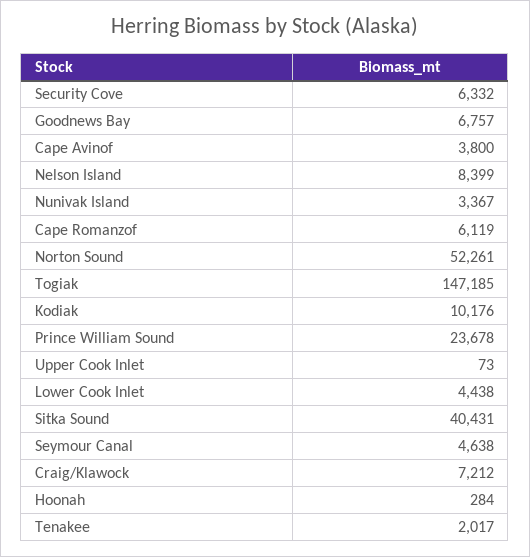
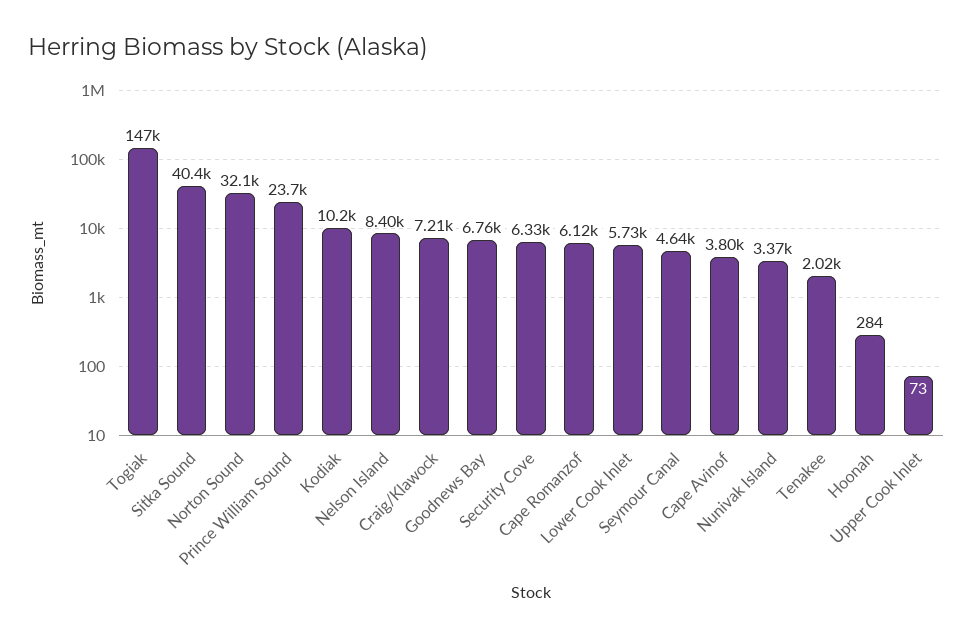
  {
    "Security Cove": 6332,
    "Goodnews Bay": 6757,
    "Cape Avinof": 3800,
    "Nelson Island": 8399,
    "Nunivak Island": 3367,
    "Cape Romanzof": 6119,
-   "Norton Sound": 52261,
+   "Norton Sound": 32100,
    "Togiak": 147185,
    "Kodiak": 10176,
    "Prince William Sound": 23678,
    "Upper Cook Inlet": 73,
-   "Lower Cook Inlet": 4438,
+   "Lower Cook Inlet": 5730,
    "Sitka Sound": 40431,
    "Seymour Canal": 4638,
    "Craig/Klawock": 7212,
    "Hoonah": 284,
    "Tenakee": 2017
  }

